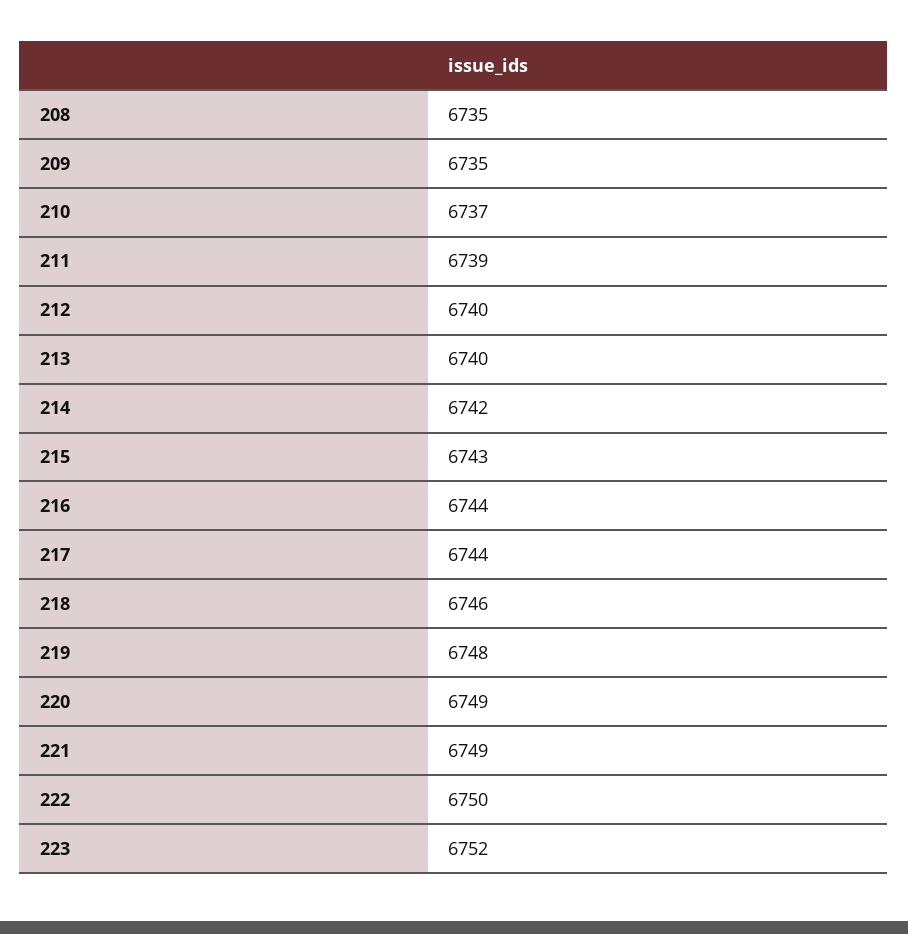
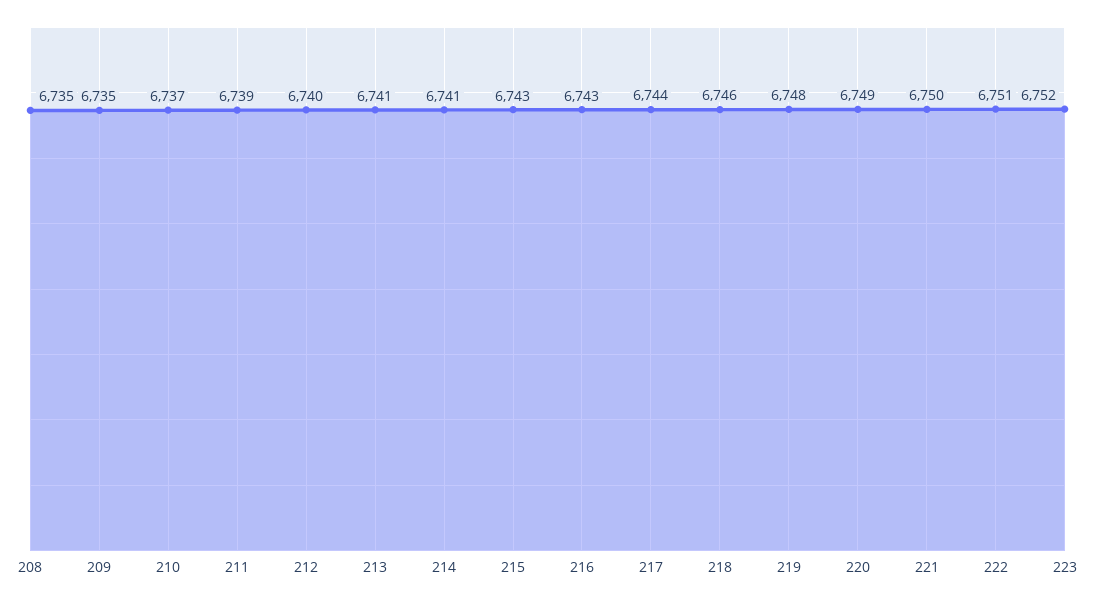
  {
    "208": 6735,
    "209": 6735,
    "210": 6737,
    "211": 6739,
    "212": 6740,
-   "213": 6740,
+   "213": 6741,
-   "214": 6742,
+   "214": 6741,
    "215": 6743,
-   "216": 6744,
+   "216": 6743,
    "217": 6744,
    "218": 6746,
    "219": 6748,
    "220": 6749,
-   "221": 6749,
+   "221": 6750,
-   "222": 6750,
+   "222": 6751,
    "223": 6752
  }

